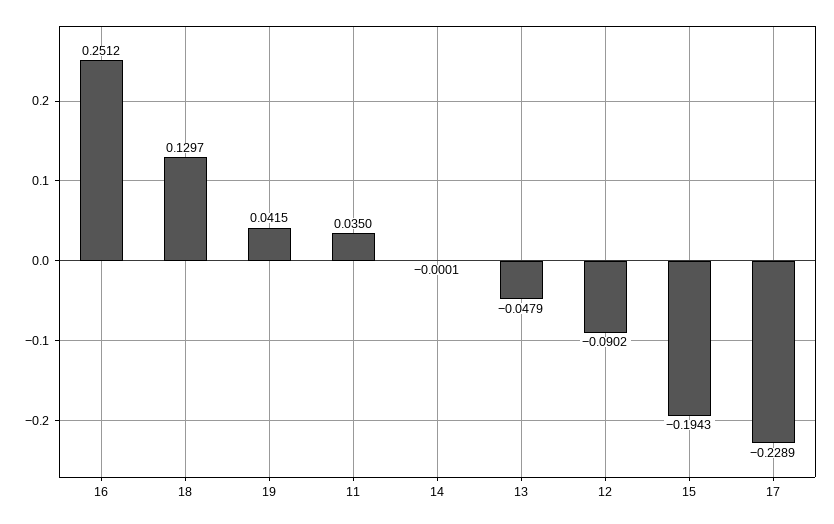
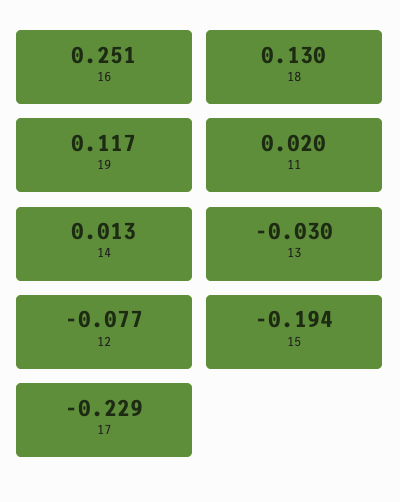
  {
    "16": 0.2512,
    "18": 0.1297,
-   "19": 0.0415,
+   "19": 0.117,
-   "11": 0.035,
+   "11": 0.02,
-   "14": -0.0001,
+   "14": 0.013,
-   "13": -0.0479,
+   "13": -0.03,
-   "12": -0.0902,
+   "12": -0.077,
    "15": -0.1943,
    "17": -0.2289
  }

